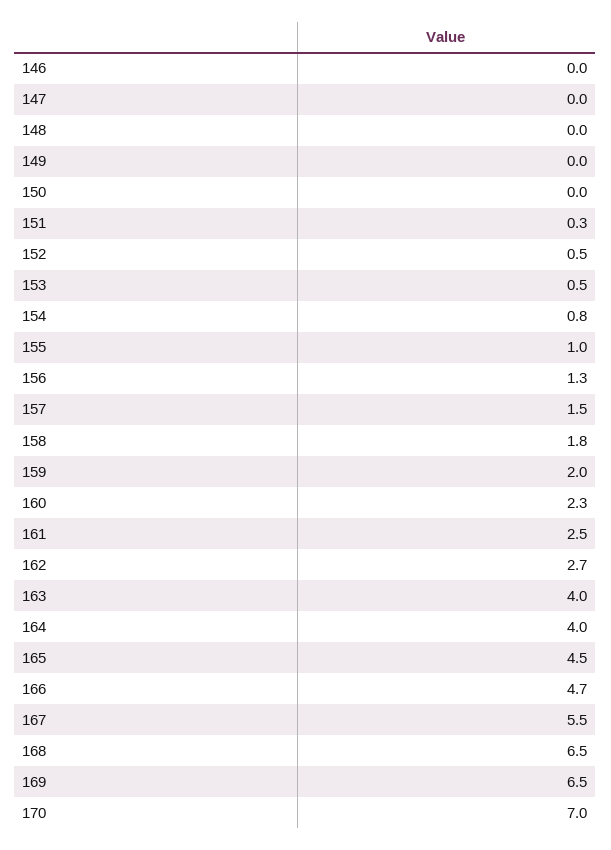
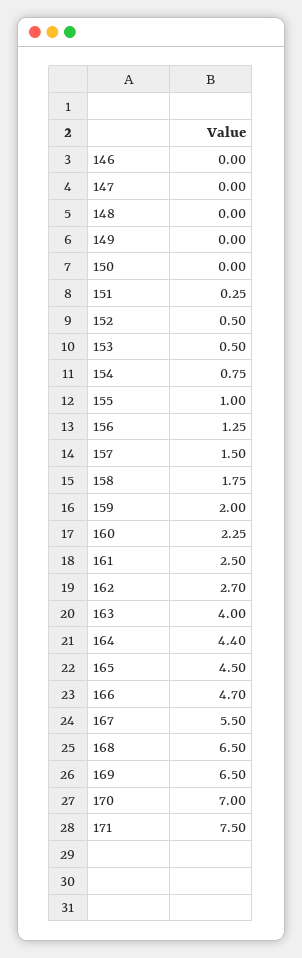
  {
    "146": 0,
    "147": 0,
    "148": 0,
    "149": 0,
    "150": 0,
    "151": 0.25,
    "152": 0.5,
    "153": 0.5,
    "154": 0.75,
    "155": 1,
    "156": 1.25,
    "157": 1.5,
    "158": 1.75,
    "159": 2,
    "160": 2.25,
    "161": 2.5,
    "162": 2.7,
    "163": 4,
-   "164": 4,
+   "164": 4.4,
    "165": 4.5,
    "166": 4.7,
    "167": 5.5,
    "168": 6.5,
    "169": 6.5,
-   "170": 7
+   "170": 7,
+   "171": 7.5
  }

